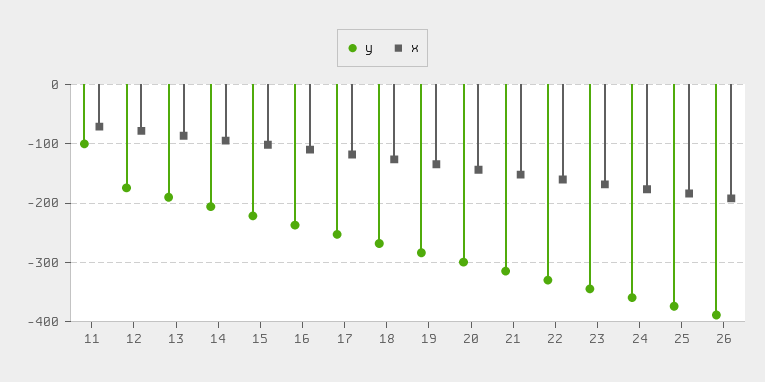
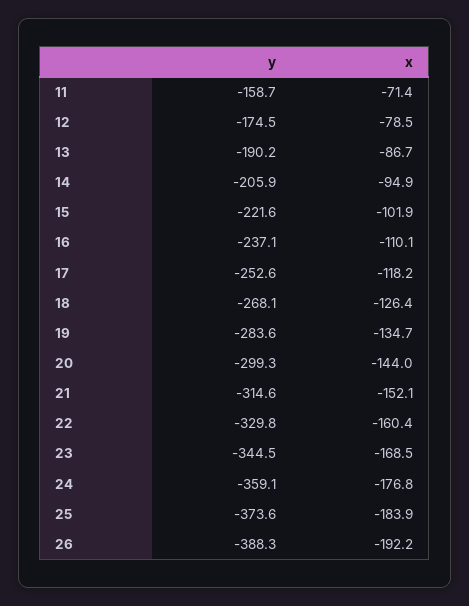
  {
    "y": {
-     "11": -100,
+     "11": -158.7,
      "12": -174.5,
      "13": -190.2,
      "14": -205.9,
      "15": -221.6,
      "16": -237.1,
      "17": -252.6,
      "18": -268.1,
      "19": -283.6,
      "20": -299.3,
      "21": -314.6,
      "22": -329.8,
      "23": -344.5,
      "24": -359.1,
      "25": -373.6,
      "26": -388.3
    },
    "x": {
      "11": -71.4,
      "12": -78.5,
      "13": -86.7,
      "14": -94.9,
      "15": -101.9,
      "16": -110.1,
      "17": -118.2,
      "18": -126.4,
      "19": -134.7,
      "20": -144,
      "21": -152.1,
      "22": -160.4,
      "23": -168.5,
      "24": -176.8,
      "25": -183.9,
      "26": -192.2
    }
  }

